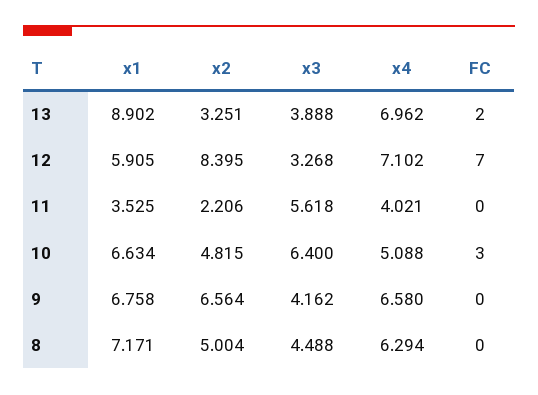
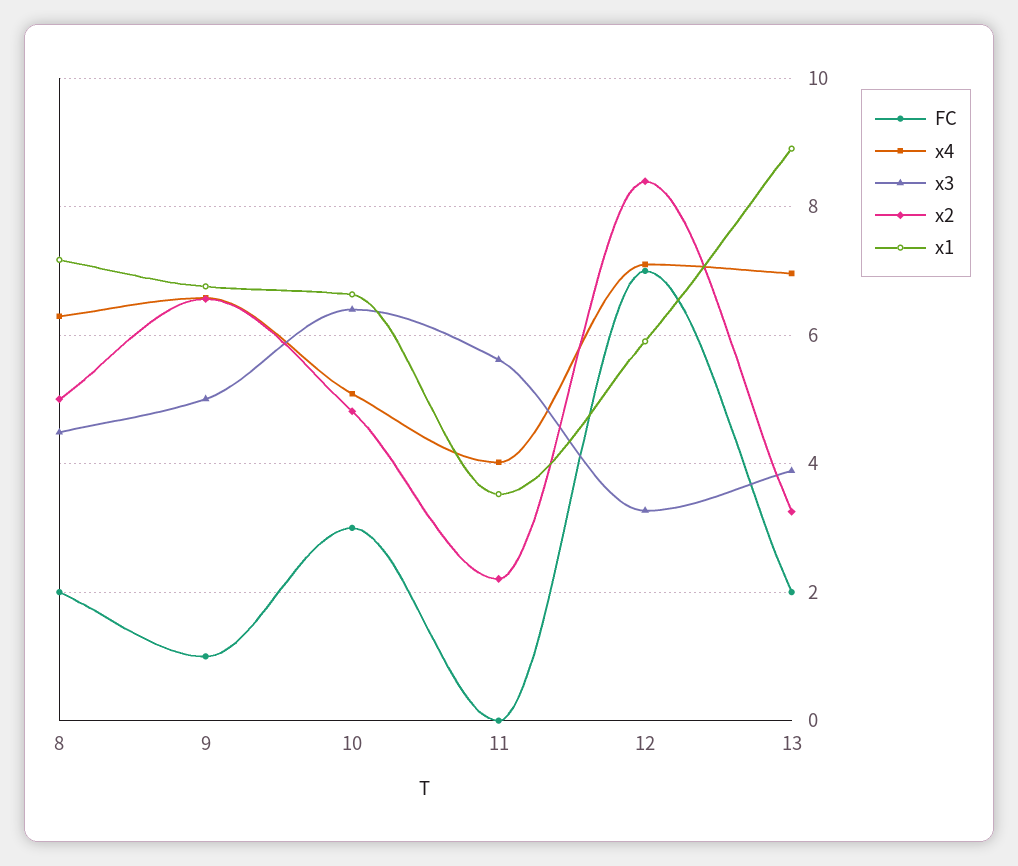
  {
    "x1": {
      "13": 8.902,
      "12": 5.905,
      "11": 3.525,
      "10": 6.634,
      "9": 6.758,
      "8": 7.171
    },
    "x2": {
      "13": 3.251,
      "12": 8.395,
      "11": 2.206,
      "10": 4.815,
      "9": 6.564,
      "8": 5.004
    },
    "x3": {
      "13": 3.888,
      "12": 3.268,
      "11": 5.618,
      "10": 6.4,
-     "9": 4.162,
+     "9": 5,
      "8": 4.488
    },
    "x4": {
      "13": 6.962,
      "12": 7.102,
      "11": 4.021,
      "10": 5.088,
      "9": 6.58,
      "8": 6.294
    },
    "FC": {
      "13": 2,
      "12": 7,
      "11": 0,
      "10": 3,
-     "9": 0,
+     "9": 1,
-     "8": 0
+     "8": 2
    }
  }

